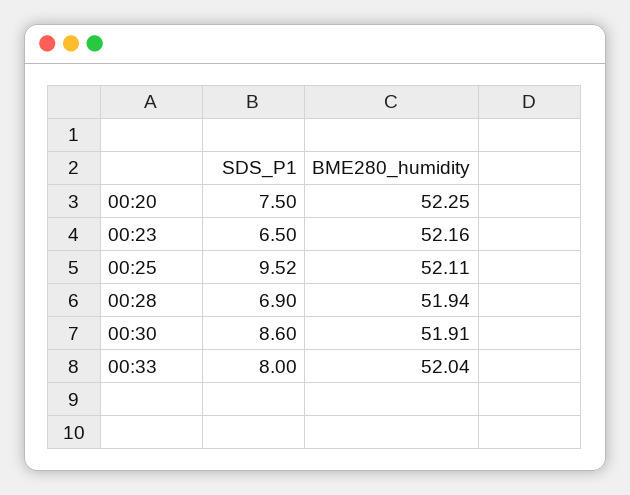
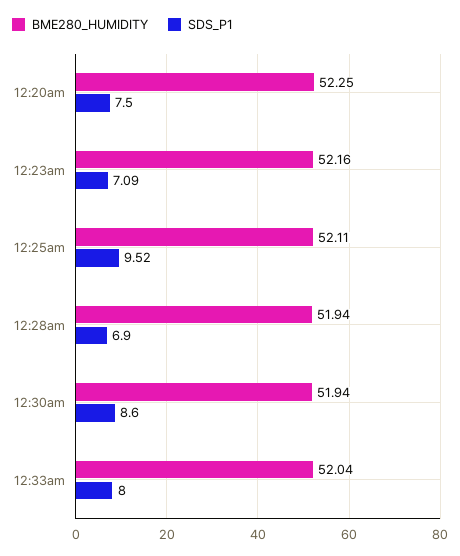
  {
    "SDS_P1": {
      "00:20": 7.5,
-     "00:23": 6.5,
+     "00:23": 7.09,
      "00:25": 9.52,
      "00:28": 6.9,
      "00:30": 8.6,
      "00:33": 8
    },
    "BME280_humidity": {
      "00:20": 52.25,
      "00:23": 52.16,
      "00:25": 52.11,
      "00:28": 51.94,
-     "00:30": 51.91,
+     "00:30": 51.94,
      "00:33": 52.04
    }
  }

